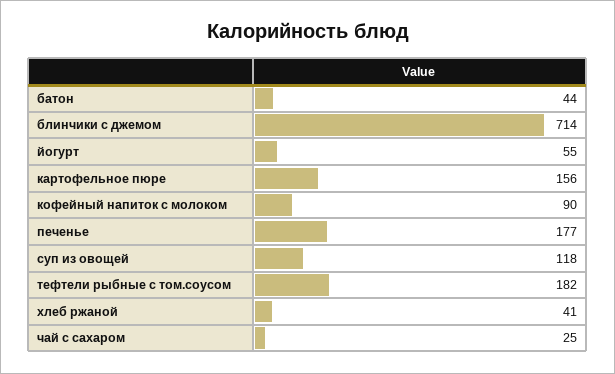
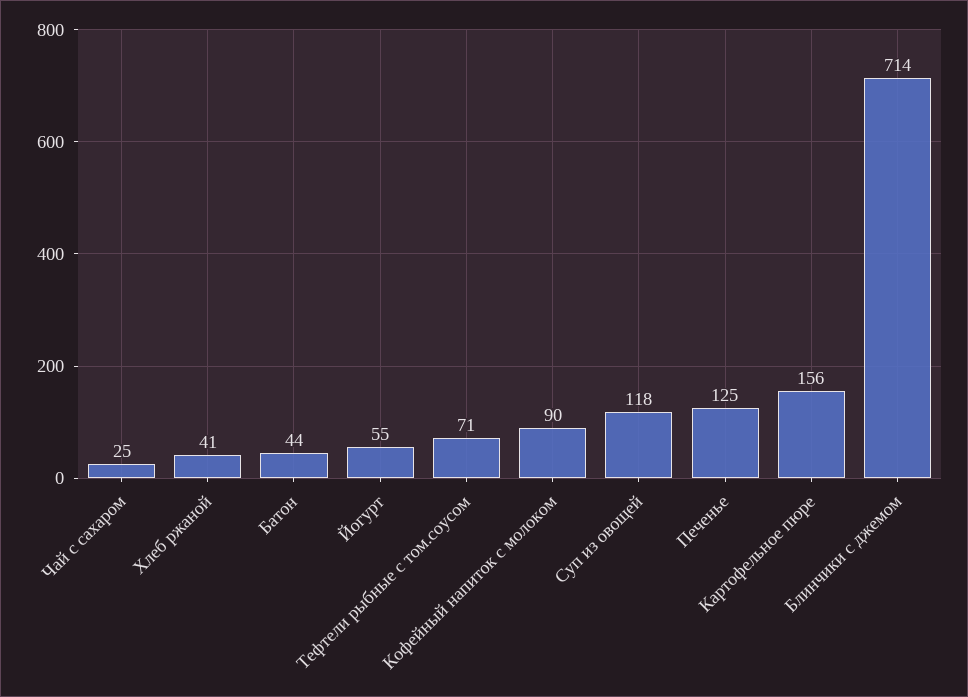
  {
    "батон": 44,
    "блинчики с джемом": 714,
    "йогурт": 55,
    "картофельное пюре": 156,
    "кофейный напиток с молоком": 90,
-   "печенье": 177,
+   "печенье": 125,
    "суп из овощей": 118,
-   "тефтели рыбные с том.соусом": 182,
+   "тефтели рыбные с том.соусом": 71,
    "хлеб ржаной": 41,
    "чай с сахаром": 25
  }

